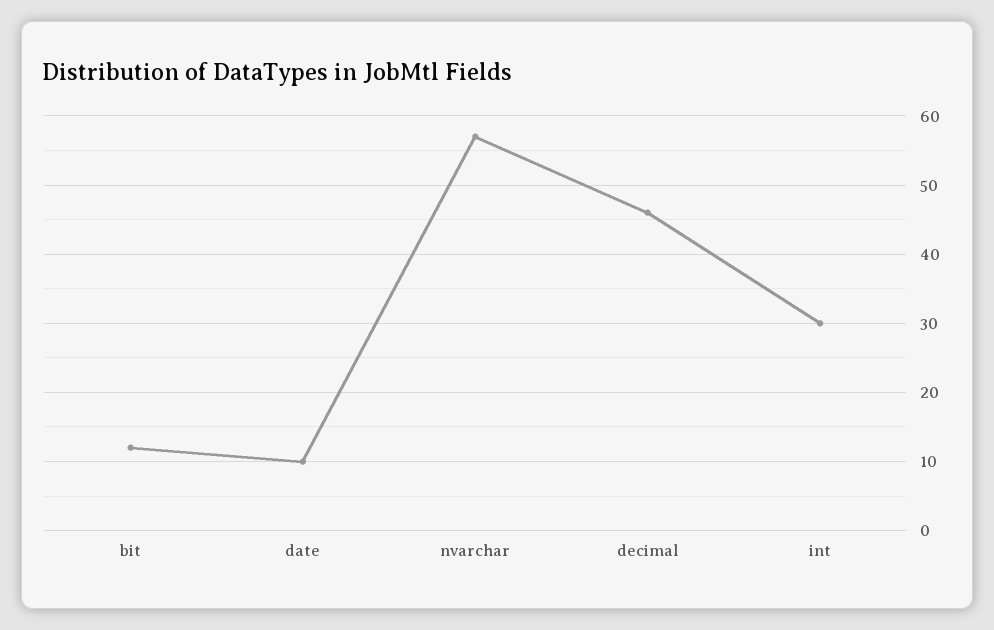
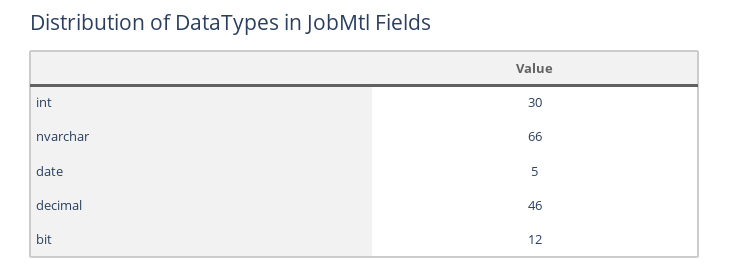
  {
    "bit": 12,
-   "date": 10,
+   "date": 5,
-   "nvarchar": 57,
+   "nvarchar": 66,
    "decimal": 46,
    "int": 30
  }

